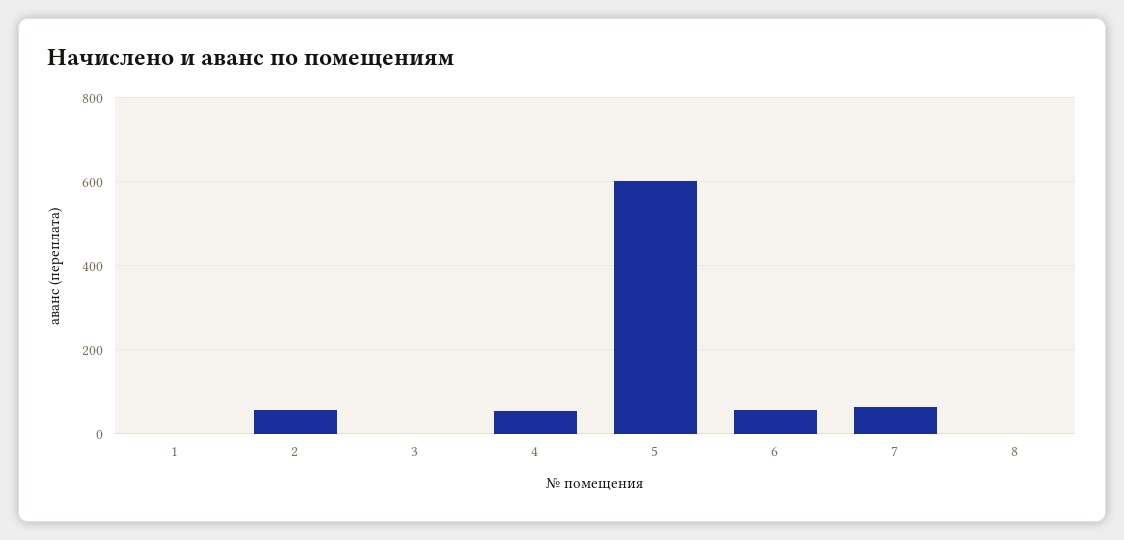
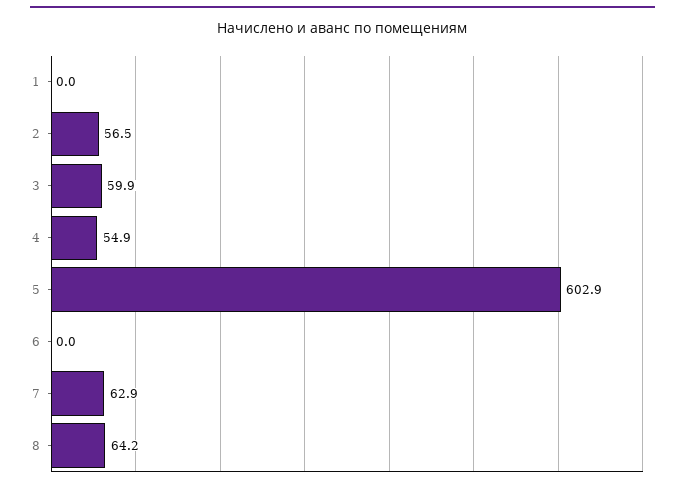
  {
    "1": 0,
    "2": 56.5,
-   "3": 0,
+   "3": 59.9,
    "4": 54.9,
    "5": 602.9,
-   "6": 60,
+   "6": 0,
    "7": 62.9,
-   "8": 0
+   "8": 64.2
  }

